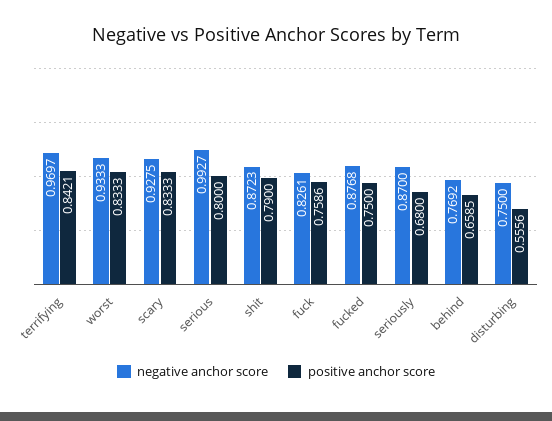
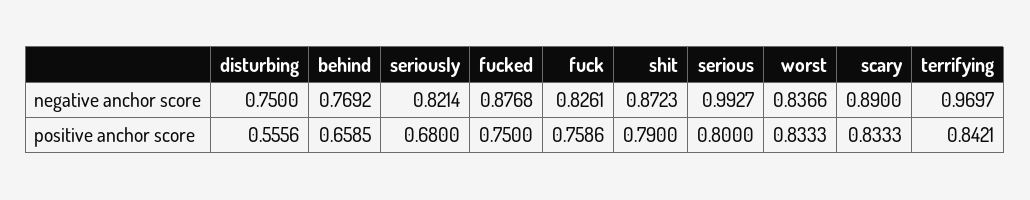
  {
    "negative anchor score": {
      "terrifying": 0.9697,
-     "worst": 0.9333,
+     "worst": 0.8366,
-     "scary": 0.9275,
+     "scary": 0.89,
      "serious": 0.9927,
      "shit": 0.8723,
      "fuck": 0.8261,
      "fucked": 0.8768,
-     "seriously": 0.87,
+     "seriously": 0.8214,
      "behind": 0.7692,
      "disturbing": 0.75
    },
    "positive anchor score": {
      "terrifying": 0.8421,
      "worst": 0.8333,
      "scary": 0.8333,
      "serious": 0.8,
      "shit": 0.79,
      "fuck": 0.7586,
      "fucked": 0.75,
      "seriously": 0.68,
      "behind": 0.6585,
      "disturbing": 0.5556
    }
  }

